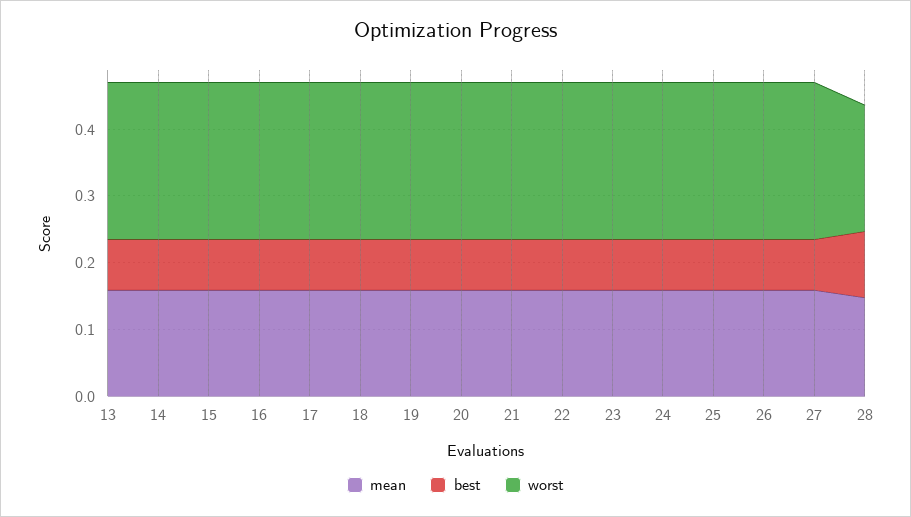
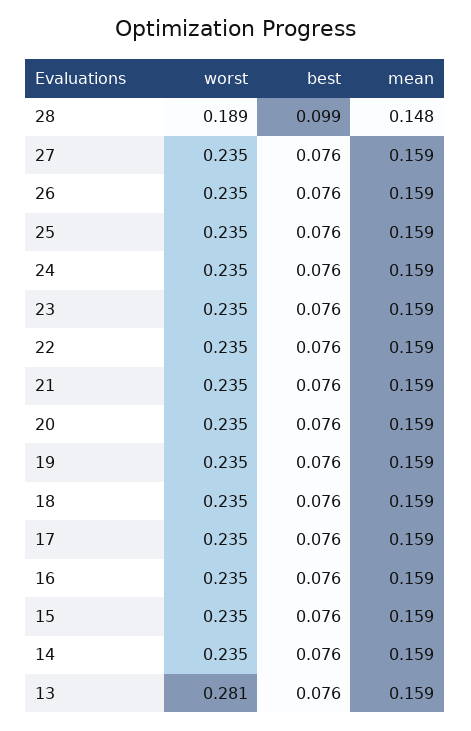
  {
    "mean": {
      "13": 0.159,
      "14": 0.159,
      "15": 0.159,
      "16": 0.159,
      "17": 0.159,
      "18": 0.159,
      "19": 0.159,
      "20": 0.159,
      "21": 0.159,
      "22": 0.159,
      "23": 0.159,
      "24": 0.159,
      "25": 0.159,
      "26": 0.159,
      "27": 0.159,
      "28": 0.148
    },
    "best": {
      "13": 0.076,
      "14": 0.076,
      "15": 0.076,
      "16": 0.076,
      "17": 0.076,
      "18": 0.076,
      "19": 0.076,
      "20": 0.076,
      "21": 0.076,
      "22": 0.076,
      "23": 0.076,
      "24": 0.076,
      "25": 0.076,
      "26": 0.076,
      "27": 0.076,
      "28": 0.099
    },
    "worst": {
-     "13": 0.24,
+     "13": 0.281,
      "14": 0.235,
      "15": 0.235,
      "16": 0.235,
      "17": 0.235,
      "18": 0.235,
      "19": 0.235,
      "20": 0.235,
      "21": 0.235,
      "22": 0.235,
      "23": 0.235,
      "24": 0.235,
      "25": 0.235,
      "26": 0.235,
      "27": 0.235,
      "28": 0.189
    }
  }

